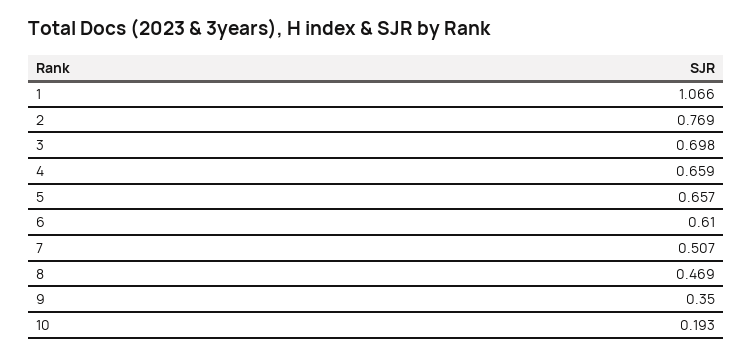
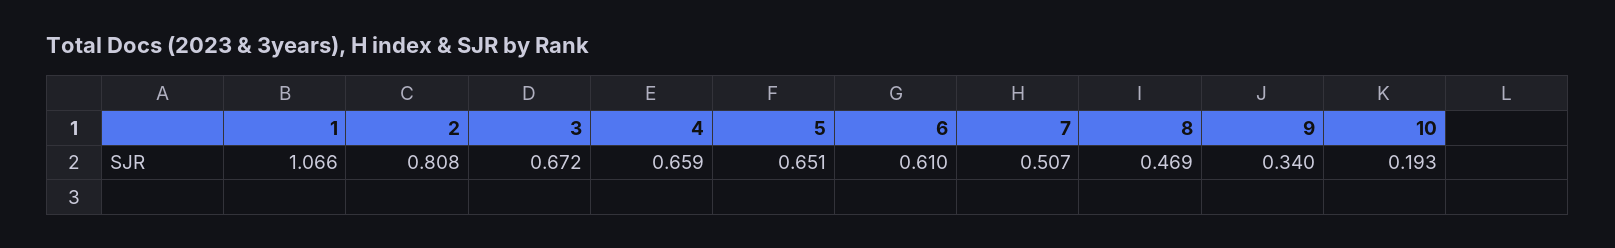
  {
    "1": 1.066,
-   "2": 0.769,
+   "2": 0.808,
-   "3": 0.698,
+   "3": 0.672,
    "4": 0.659,
-   "5": 0.657,
+   "5": 0.651,
    "6": 0.61,
    "7": 0.507,
    "8": 0.469,
-   "9": 0.35,
+   "9": 0.34,
    "10": 0.193
  }

